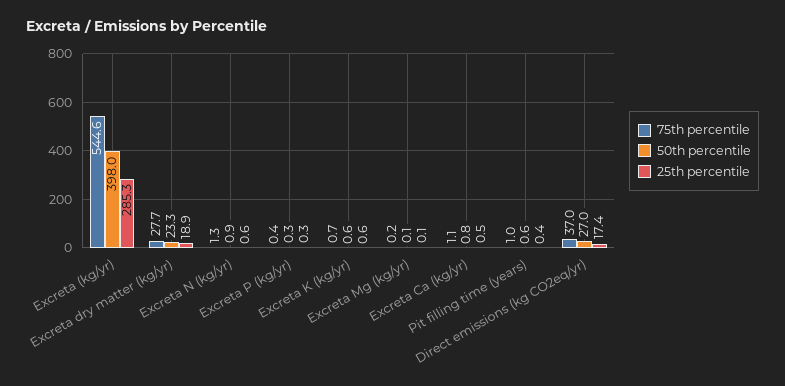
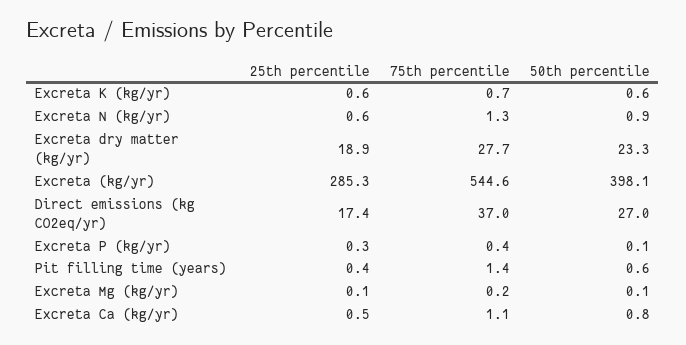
  {
    "75th percentile": {
      "Excreta (kg/yr)": 544.6,
      "Excreta dry matter (kg/yr)": 27.7,
      "Excreta N (kg/yr)": 1.3,
      "Excreta P (kg/yr)": 0.4,
      "Excreta K (kg/yr)": 0.7,
      "Excreta Mg (kg/yr)": 0.2,
      "Excreta Ca (kg/yr)": 1.1,
-     "Pit filling time (years)": 1,
+     "Pit filling time (years)": 1.4,
      "Direct emissions (kg CO2eq/yr)": 37
    },
    "50th percentile": {
-     "Excreta (kg/yr)": 398,
+     "Excreta (kg/yr)": 398.1,
      "Excreta dry matter (kg/yr)": 23.3,
      "Excreta N (kg/yr)": 0.9,
-     "Excreta P (kg/yr)": 0.3,
+     "Excreta P (kg/yr)": 0.1,
      "Excreta K (kg/yr)": 0.6,
      "Excreta Mg (kg/yr)": 0.1,
      "Excreta Ca (kg/yr)": 0.8,
      "Pit filling time (years)": 0.6,
      "Direct emissions (kg CO2eq/yr)": 27
    },
    "25th percentile": {
      "Excreta (kg/yr)": 285.3,
      "Excreta dry matter (kg/yr)": 18.9,
      "Excreta N (kg/yr)": 0.6,
      "Excreta P (kg/yr)": 0.3,
      "Excreta K (kg/yr)": 0.6,
      "Excreta Mg (kg/yr)": 0.1,
      "Excreta Ca (kg/yr)": 0.5,
      "Pit filling time (years)": 0.4,
      "Direct emissions (kg CO2eq/yr)": 17.4
    }
  }

